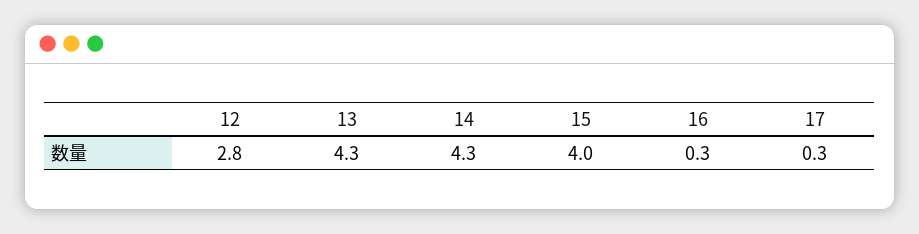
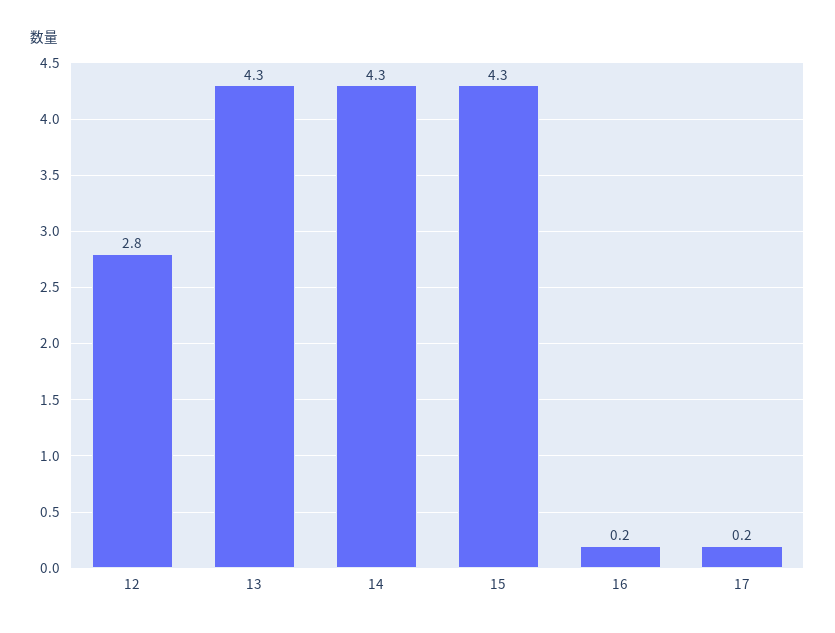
  {
    "12": 2.8,
    "13": 4.3,
    "14": 4.3,
-   "15": 4,
+   "15": 4.3,
-   "16": 0.3,
+   "16": 0.2,
-   "17": 0.3
+   "17": 0.2
  }

